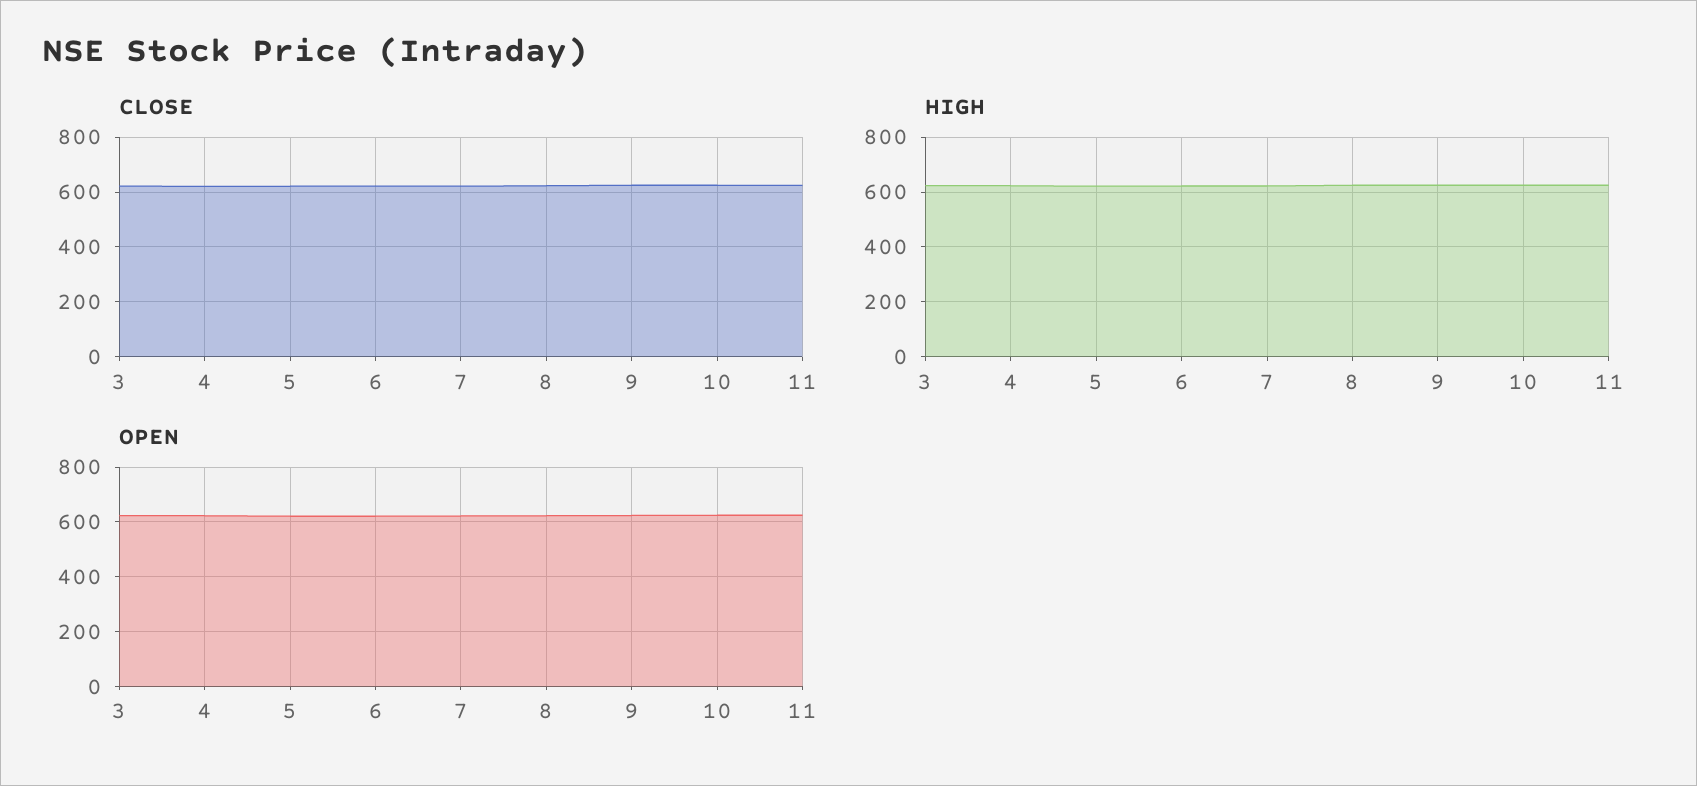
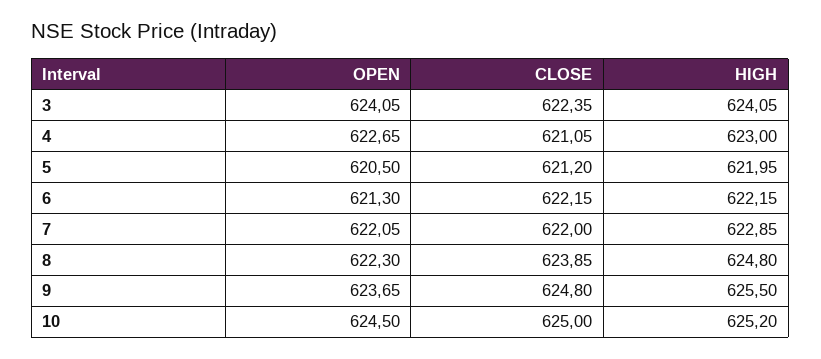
  {
    "CLOSE": {
      "3": 622.35,
      "4": 621.05,
      "5": 621.2,
      "6": 622.15,
      "7": 622,
      "8": 623.85,
      "9": 624.8,
-     "10": 625,
+     "10": 625
-     "11": 625
    },
    "HIGH": {
      "3": 624.05,
      "4": 623,
      "5": 621.95,
      "6": 622.15,
      "7": 622.85,
      "8": 624.8,
      "9": 625.5,
-     "10": 625.2,
+     "10": 625.2
-     "11": 625
    },
    "OPEN": {
      "3": 624.05,
      "4": 622.65,
      "5": 620.5,
      "6": 621.3,
      "7": 622.05,
      "8": 622.3,
      "9": 623.65,
-     "10": 624.5,
+     "10": 624.5
-     "11": 625
    }
  }

